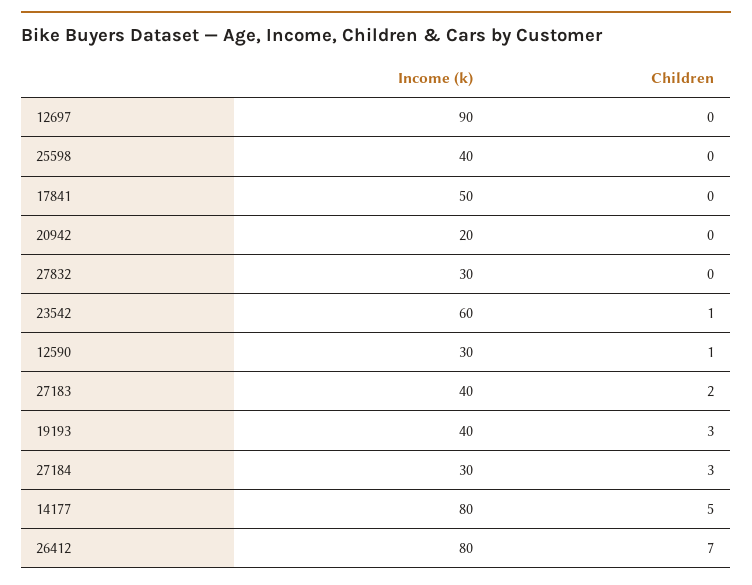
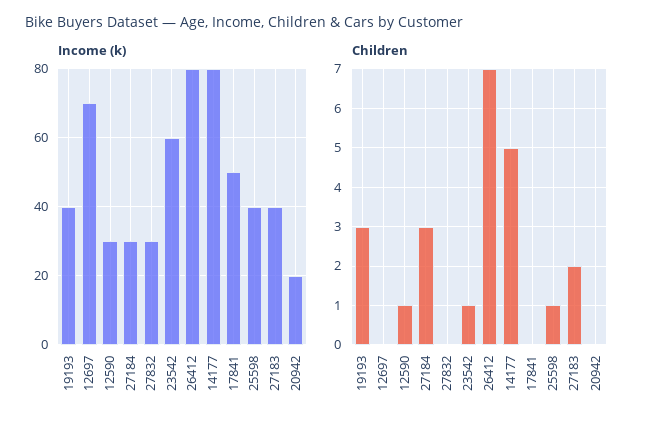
  {
    "Income (k)": {
-     "12697": 90,
+     "12697": 70,
      "25598": 40,
      "17841": 50,
      "20942": 20,
      "27832": 30,
      "23542": 60,
      "12590": 30,
      "27183": 40,
      "19193": 40,
      "27184": 30,
      "14177": 80,
      "26412": 80
    },
    "Children": {
      "12697": 0,
-     "25598": 0,
+     "25598": 1,
      "17841": 0,
      "20942": 0,
      "27832": 0,
      "23542": 1,
      "12590": 1,
      "27183": 2,
      "19193": 3,
      "27184": 3,
      "14177": 5,
      "26412": 7
    }
  }

